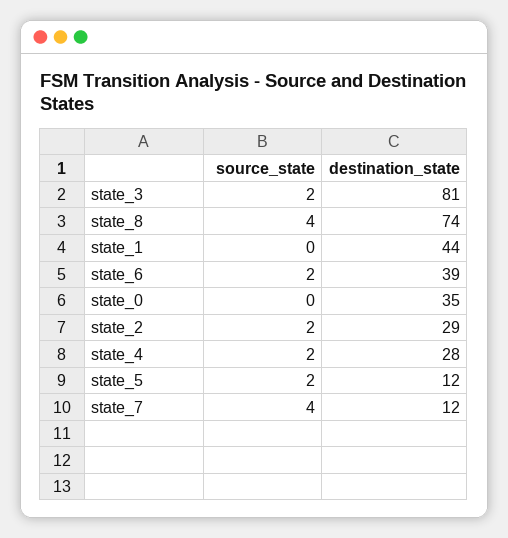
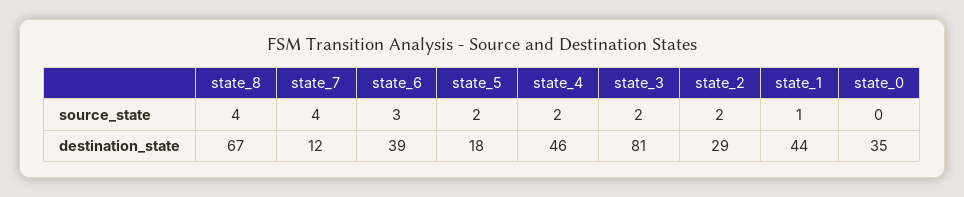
  {
    "source_state": {
      "state_3": 2,
      "state_8": 4,
-     "state_1": 0,
+     "state_1": 1,
-     "state_6": 2,
+     "state_6": 3,
      "state_0": 0,
      "state_2": 2,
      "state_4": 2,
      "state_5": 2,
      "state_7": 4
    },
    "destination_state": {
      "state_3": 81,
-     "state_8": 74,
+     "state_8": 67,
      "state_1": 44,
      "state_6": 39,
      "state_0": 35,
      "state_2": 29,
-     "state_4": 28,
+     "state_4": 46,
-     "state_5": 12,
+     "state_5": 18,
      "state_7": 12
    }
  }

